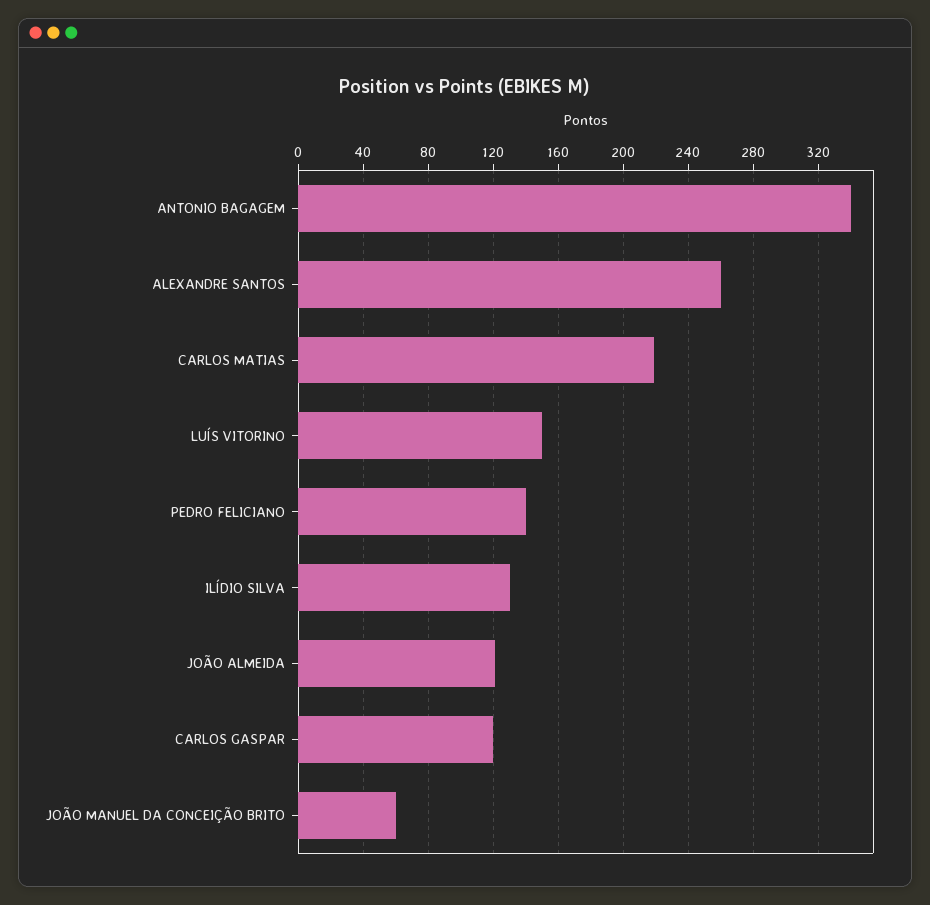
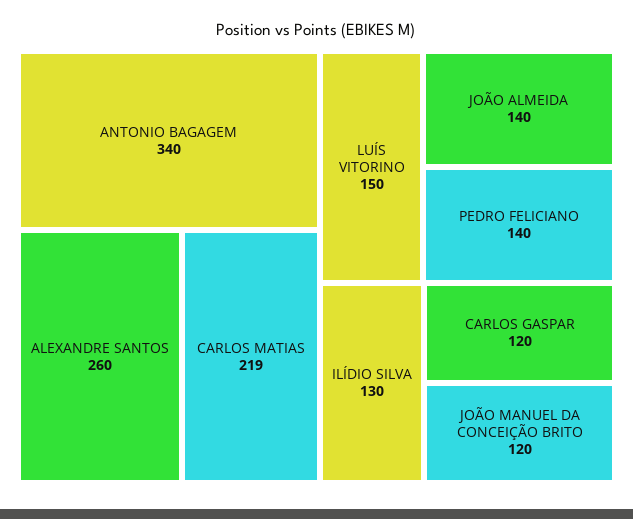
  {
    "ANTONIO BAGAGEM": 340,
    "ALEXANDRE SANTOS": 260,
    "CARLOS MATIAS": 219,
    "LUÍS VITORINO": 150,
    "PEDRO FELICIANO": 140,
    "ILÍDIO SILVA": 130,
-   "JOÃO ALMEIDA": 120,
+   "JOÃO ALMEIDA": 140,
    "CARLOS GASPAR": 120,
-   "JOÃO MANUEL DA CONCEIÇÃO BRITO": 60
+   "JOÃO MANUEL DA CONCEIÇÃO BRITO": 120
  }

